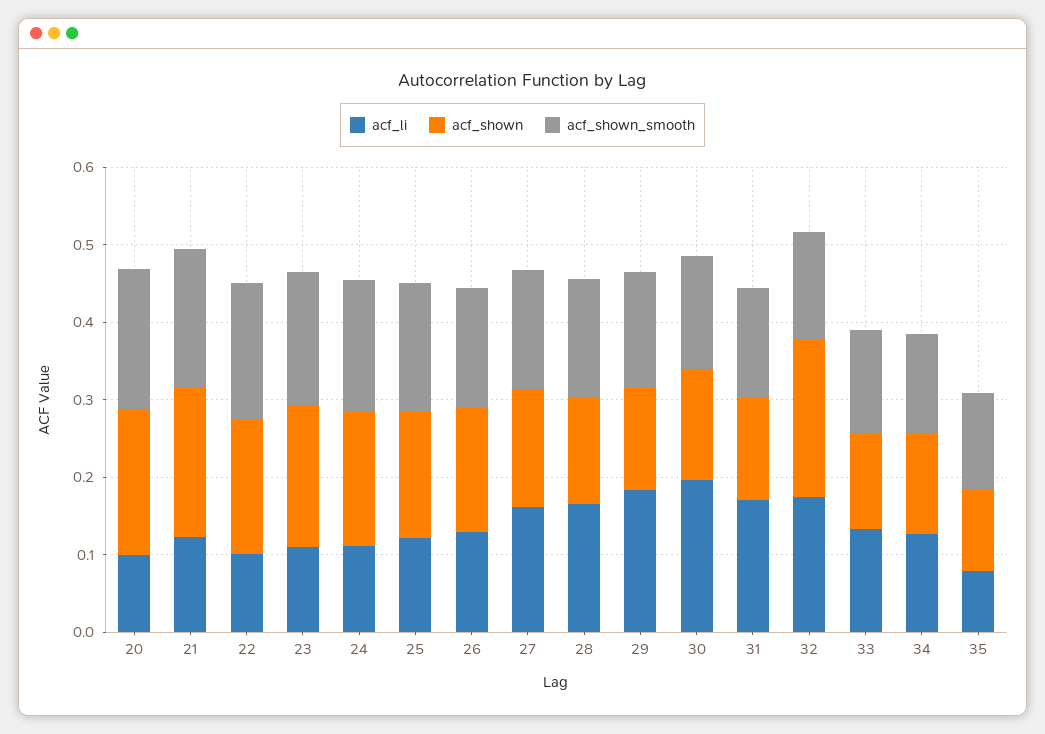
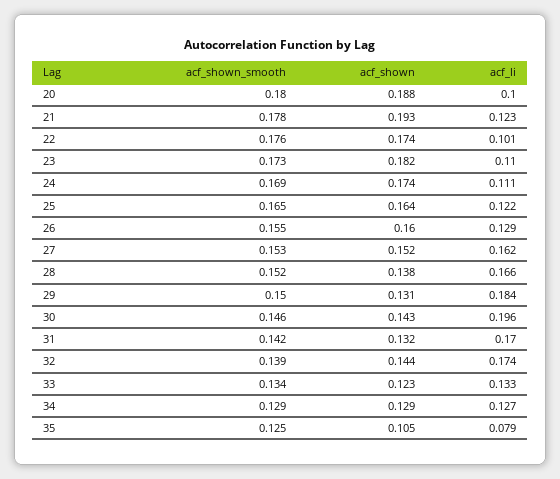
  {
    "acf_li": {
      "20": 0.1,
      "21": 0.123,
      "22": 0.101,
      "23": 0.11,
      "24": 0.111,
      "25": 0.122,
      "26": 0.129,
      "27": 0.162,
      "28": 0.166,
      "29": 0.184,
      "30": 0.196,
      "31": 0.17,
      "32": 0.174,
      "33": 0.133,
      "34": 0.127,
      "35": 0.079
    },
    "acf_shown": {
      "20": 0.188,
      "21": 0.193,
      "22": 0.174,
      "23": 0.182,
      "24": 0.174,
      "25": 0.164,
      "26": 0.16,
      "27": 0.152,
      "28": 0.138,
      "29": 0.131,
      "30": 0.143,
      "31": 0.132,
-     "32": 0.2,
+     "32": 0.144,
      "33": 0.123,
      "34": 0.129,
      "35": 0.105
    },
    "acf_shown_smooth": {
      "20": 0.18,
      "21": 0.178,
      "22": 0.176,
      "23": 0.173,
      "24": 0.169,
      "25": 0.165,
      "26": 0.155,
      "27": 0.153,
      "28": 0.152,
      "29": 0.15,
      "30": 0.146,
      "31": 0.142,
      "32": 0.139,
      "33": 0.134,
      "34": 0.129,
      "35": 0.125
    }
  }

